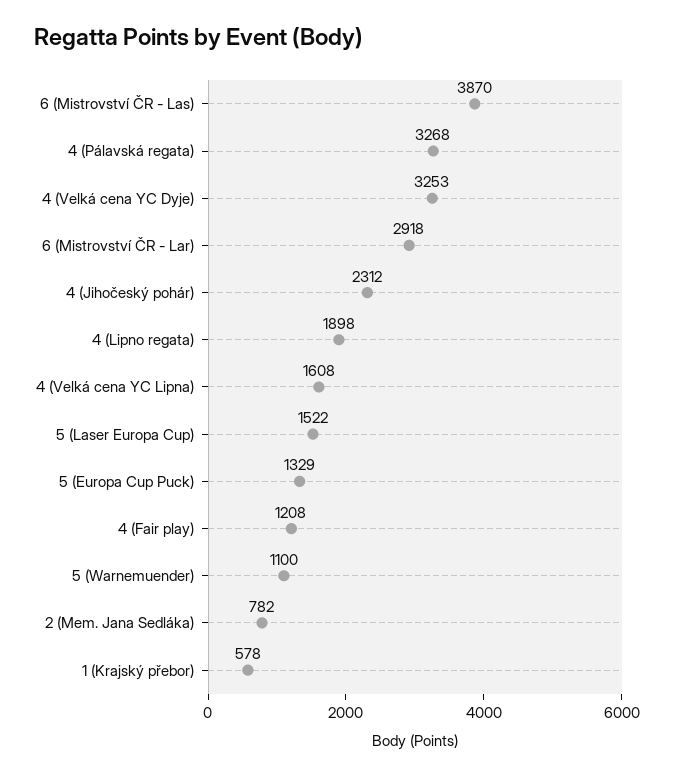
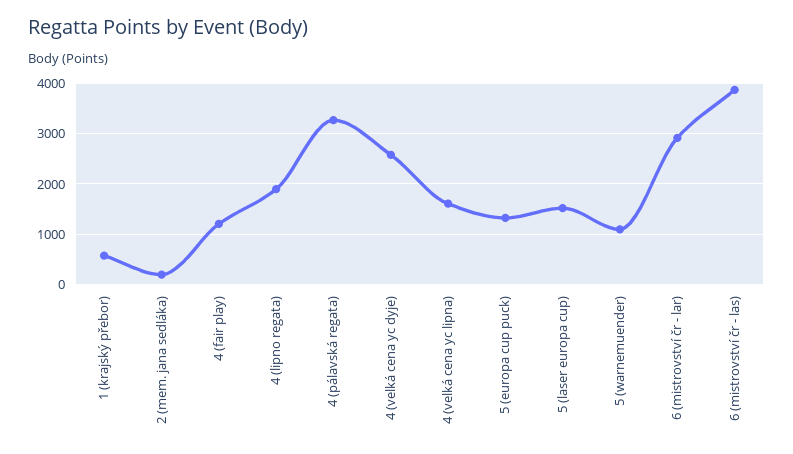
  {
    "6 (Mistrovství ČR - Las)": 3870,
    "4 (Pálavská regata)": 3268,
-   "4 (Velká cena YC Dyje)": 3253,
+   "4 (Velká cena YC Dyje)": 2600,
    "6 (Mistrovství ČR - Lar)": 2918,
-   "4 (Jihočeský pohár)": 2312,
    "4 (Lipno regata)": 1898,
    "4 (Velká cena YC Lipna)": 1608,
    "5 (Laser Europa Cup)": 1522,
    "5 (Europa Cup Puck)": 1329,
    "4 (Fair play)": 1208,
    "5 (Warnemuender)": 1100,
-   "2 (Mem. Jana Sedláka)": 782,
+   "2 (Mem. Jana Sedláka)": 200,
    "1 (Krajský přebor)": 578
  }

